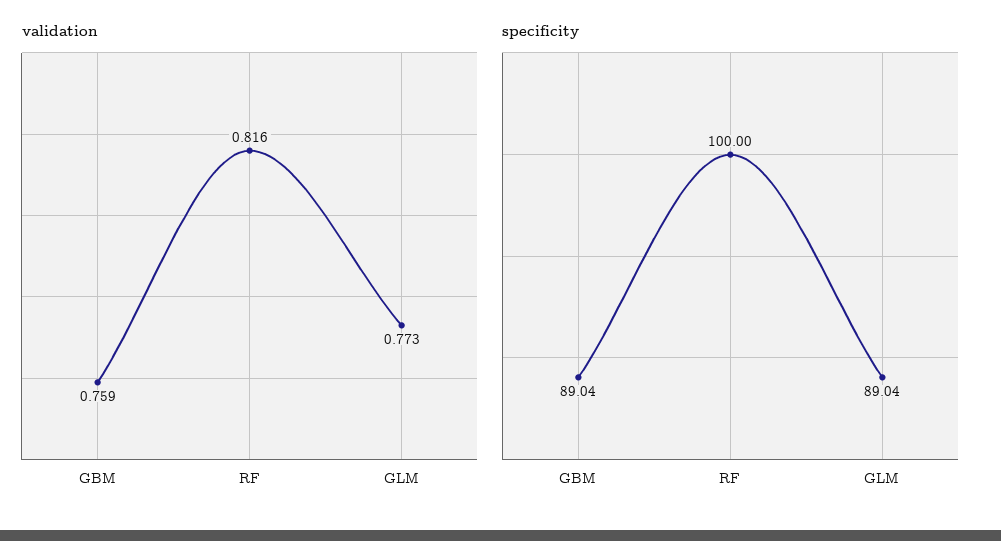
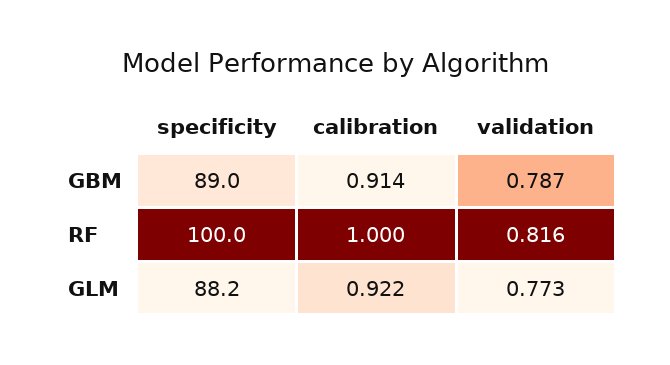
  {
    "validation": {
-     "GBM": 0.759,
+     "GBM": 0.787,
      "RF": 0.816,
      "GLM": 0.773
    },
    "specificity": {
      "GBM": 89.04,
      "RF": 100,
-     "GLM": 89.04
+     "GLM": 88.2
-   }
+   },
+   "calibration": {
+     "GBM": 0.914,
+     "RF": 1,
+     "GLM": 0.922
+   }
  }

